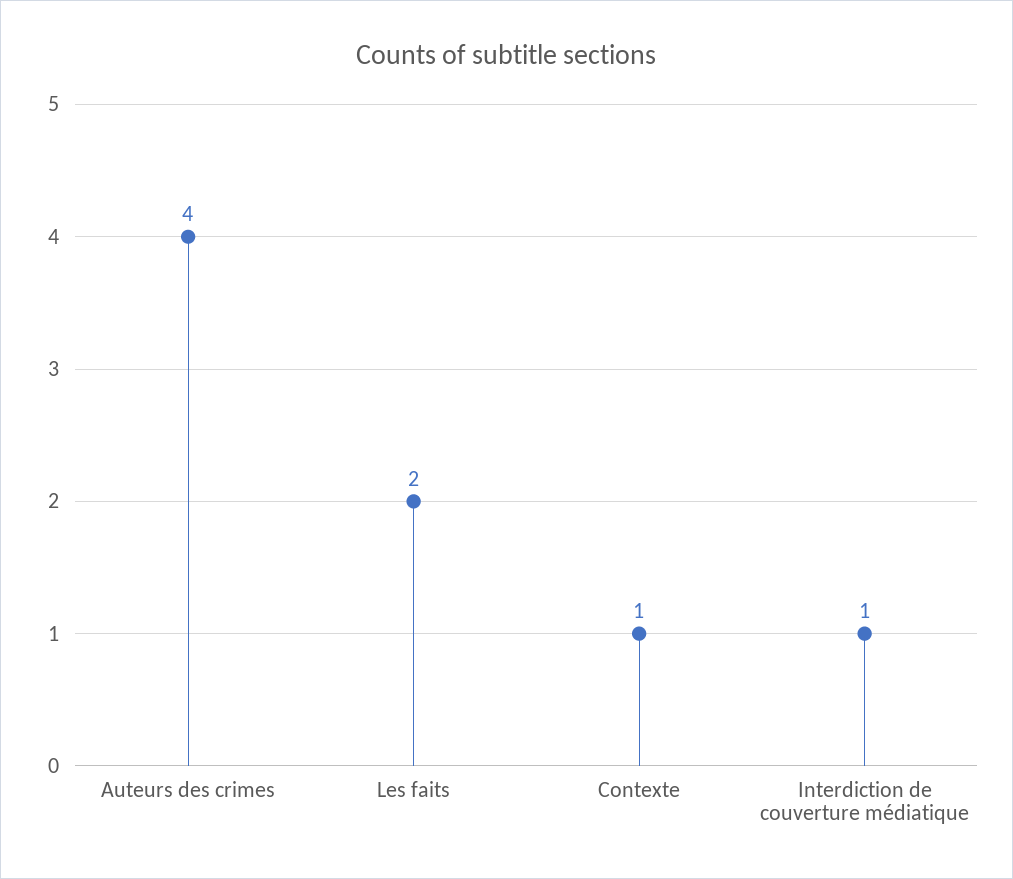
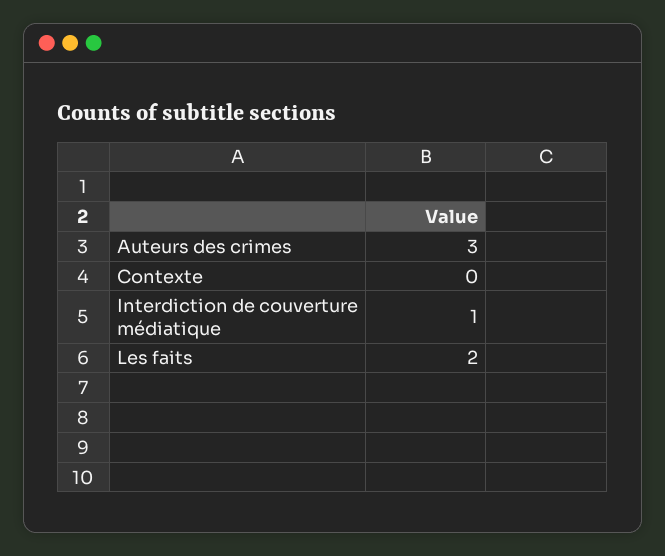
  {
-   "Auteurs des crimes": 4,
+   "Auteurs des crimes": 3,
    "Les faits": 2,
-   "Contexte": 1,
+   "Contexte": 0,
    "Interdiction de couverture médiatique": 1
  }

